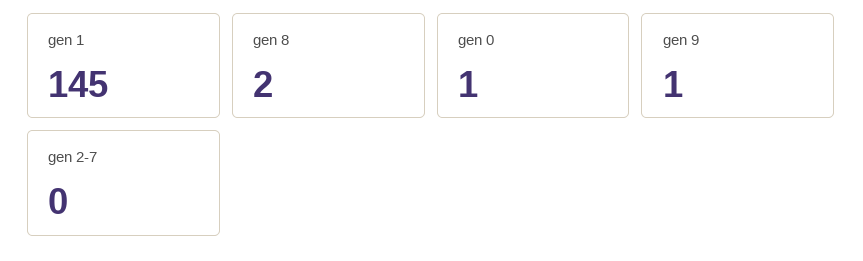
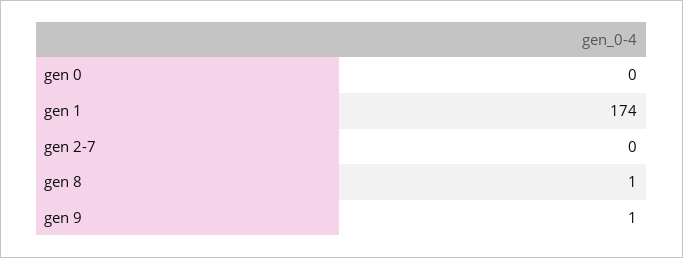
  {
-   "gen 1": 145,
+   "gen 1": 174,
-   "gen 8": 2,
+   "gen 8": 1,
-   "gen 0": 1,
+   "gen 0": 0,
    "gen 9": 1,
    "gen 2-7": 0
  }

